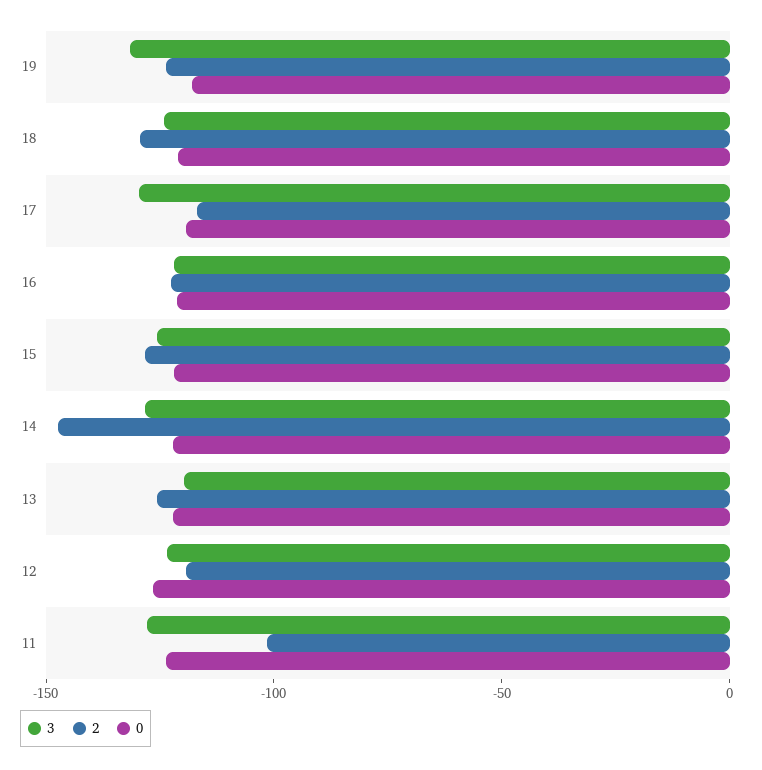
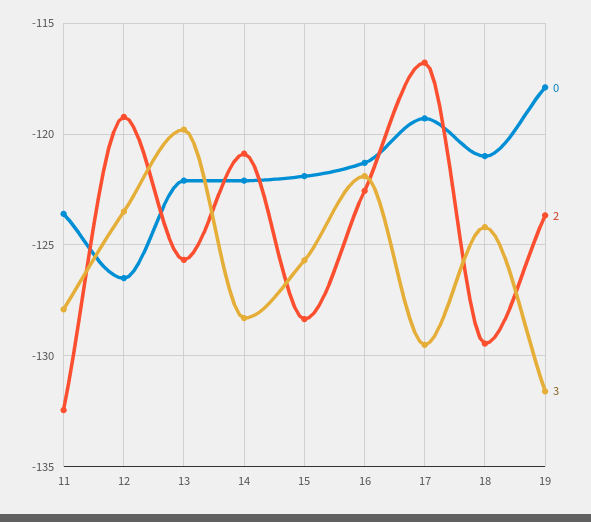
  {
    "3": {
      "19": -131.5,
      "18": -124,
      "17": -129.5,
      "16": -122,
      "15": -125.5,
      "14": -128.5,
      "13": -120,
      "12": -123.5,
      "11": -128
    },
    "2": {
      "19": -123.5,
      "18": -129.5,
      "17": -117,
      "16": -122.5,
      "15": -128.5,
-     "14": -150,
+     "14": -121,
      "13": -125.5,
      "12": -119,
-     "11": -100
+     "11": -132.5
    },
    "0": {
      "19": -118,
      "18": -121,
      "17": -119.5,
      "16": -121.5,
      "15": -122,
      "14": -122,
      "13": -122,
      "12": -126.5,
      "11": -123.5
    }
  }

